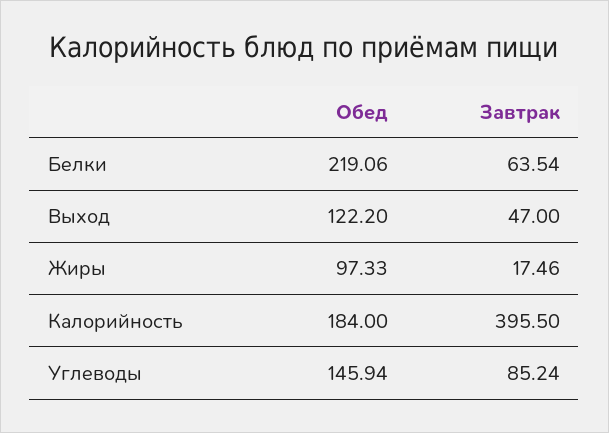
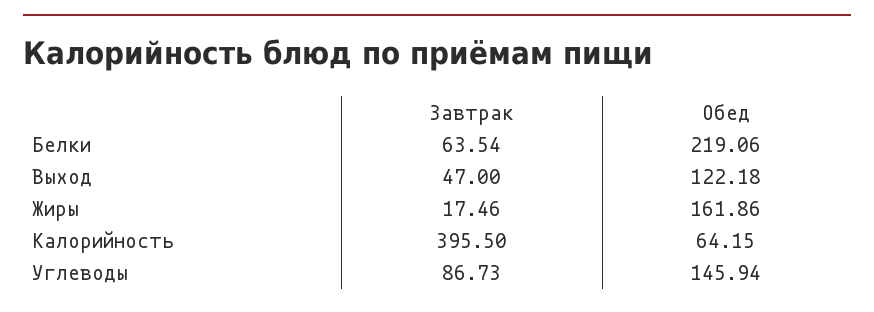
  {
    "Обед": {
      "Белки": 219.06,
-     "Выход": 122.2,
+     "Выход": 122.18,
-     "Жиры": 97.33,
+     "Жиры": 161.86,
-     "Калорийность": 184,
+     "Калорийность": 64.15,
      "Углеводы": 145.94
    },
    "Завтрак": {
      "Белки": 63.54,
      "Выход": 47,
      "Жиры": 17.46,
      "Калорийность": 395.5,
-     "Углеводы": 85.24
+     "Углеводы": 86.73
    }
  }

